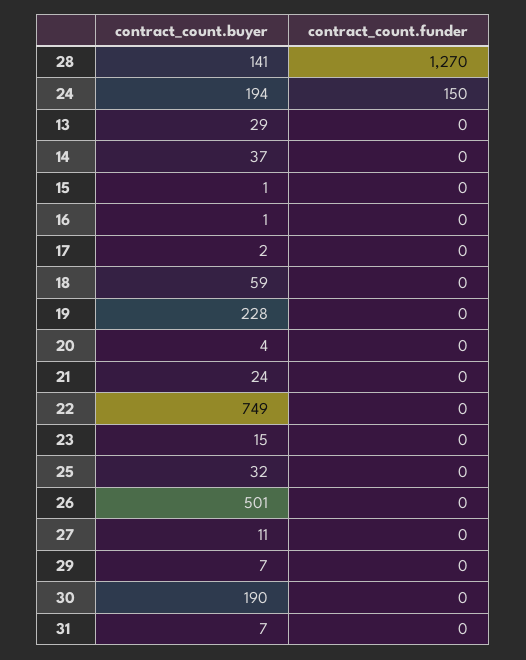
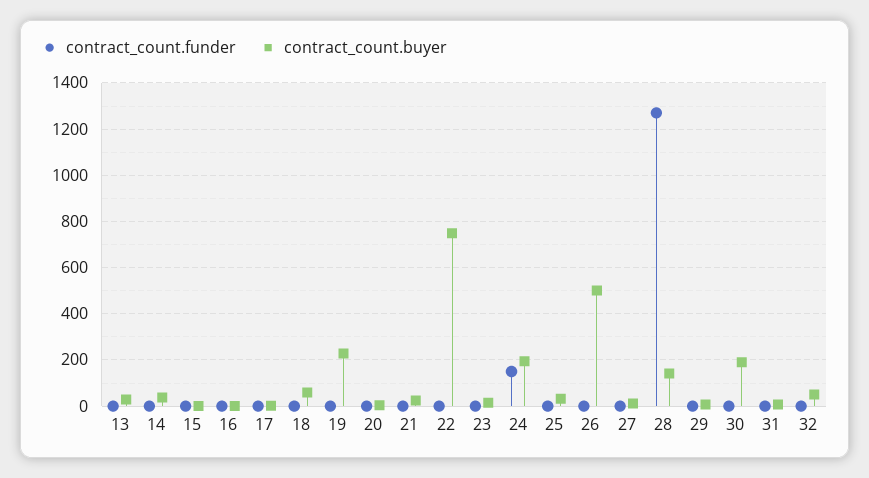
  {
    "contract_count.buyer": {
      "28": 141,
      "24": 194,
      "13": 29,
      "14": 37,
      "15": 1,
      "16": 1,
      "17": 2,
      "18": 59,
      "19": 228,
      "20": 4,
      "21": 24,
      "22": 749,
      "23": 15,
      "25": 32,
      "26": 501,
      "27": 11,
      "29": 7,
      "30": 190,
-     "31": 7
+     "31": 7,
+     "32": 50
    },
    "contract_count.funder": {
      "28": 1270,
      "24": 150,
      "13": 0,
      "14": 0,
      "15": 0,
      "16": 0,
      "17": 0,
      "18": 0,
      "19": 0,
      "20": 0,
      "21": 0,
      "22": 0,
      "23": 0,
      "25": 0,
      "26": 0,
      "27": 0,
      "29": 0,
      "30": 0,
-     "31": 0
+     "31": 0,
+     "32": 0
    }
  }

